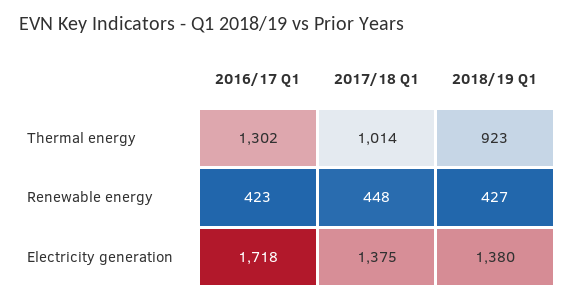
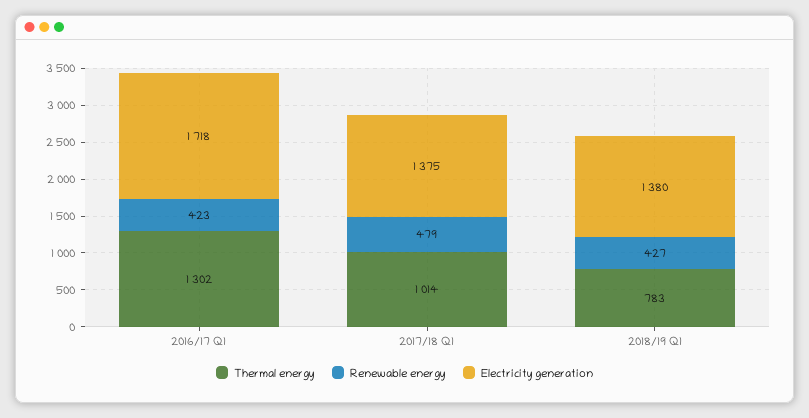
  {
    "Thermal energy": {
      "2016/17 Q1": 1302,
      "2017/18 Q1": 1014,
-     "2018/19 Q1": 923
+     "2018/19 Q1": 783
    },
    "Renewable energy": {
      "2016/17 Q1": 423,
-     "2017/18 Q1": 448,
+     "2017/18 Q1": 479,
      "2018/19 Q1": 427
    },
    "Electricity generation": {
      "2016/17 Q1": 1718,
      "2017/18 Q1": 1375,
      "2018/19 Q1": 1380
    }
  }

